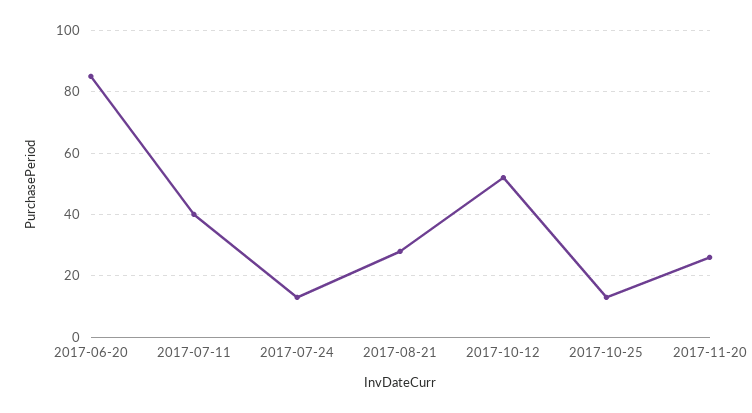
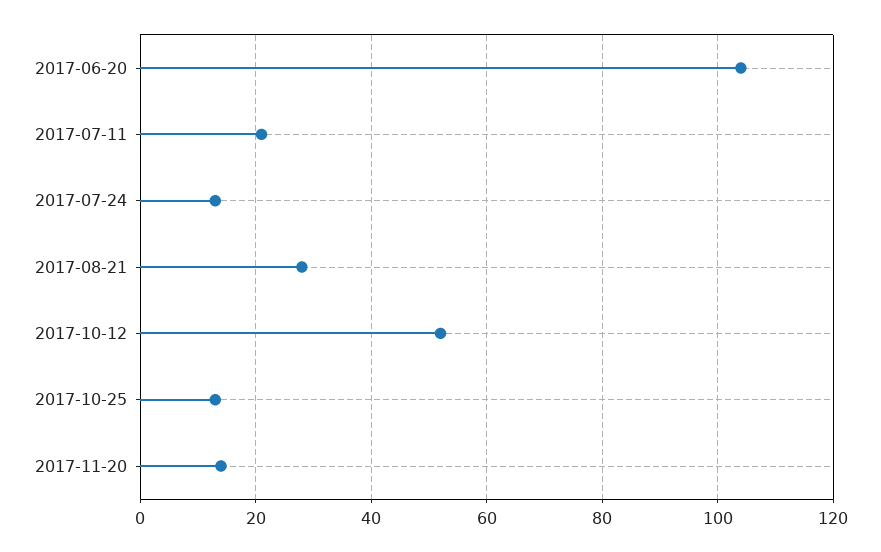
  {
-   "2017-06-20": 85,
+   "2017-06-20": 105,
-   "2017-07-11": 40,
+   "2017-07-11": 20,
    "2017-07-24": 15,
    "2017-08-21": 30,
    "2017-10-12": 50,
    "2017-10-25": 15,
-   "2017-11-20": 25
+   "2017-11-20": 15
  }

